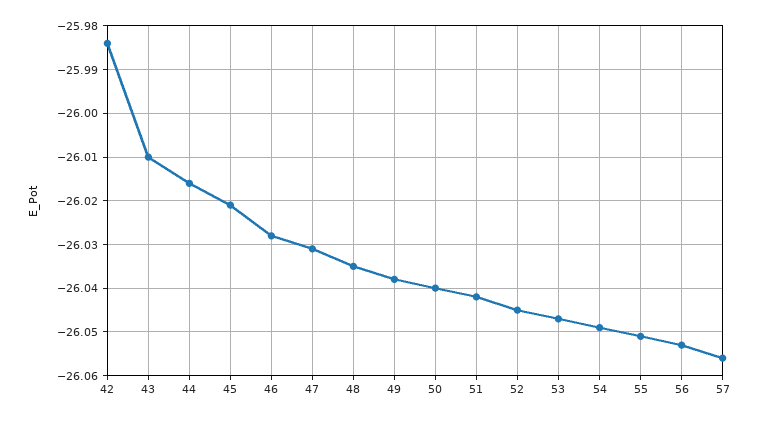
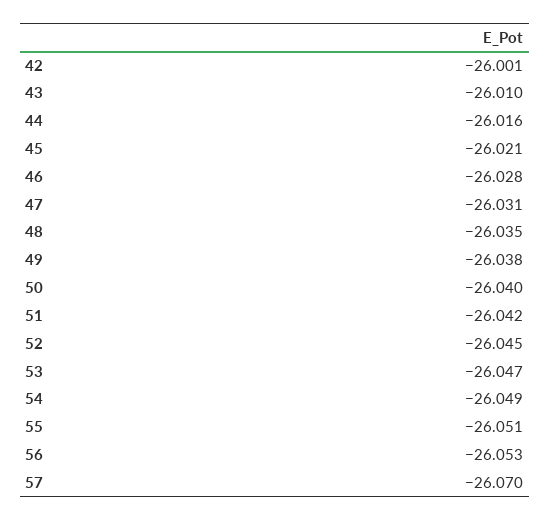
  {
-   "42": -25.985,
+   "42": -26.001,
    "43": -26.01,
    "44": -26.016,
    "45": -26.021,
    "46": -26.028,
    "47": -26.031,
    "48": -26.035,
    "49": -26.038,
    "50": -26.04,
    "51": -26.042,
    "52": -26.045,
    "53": -26.047,
    "54": -26.049,
    "55": -26.051,
    "56": -26.053,
-   "57": -26.055
+   "57": -26.07
  }

